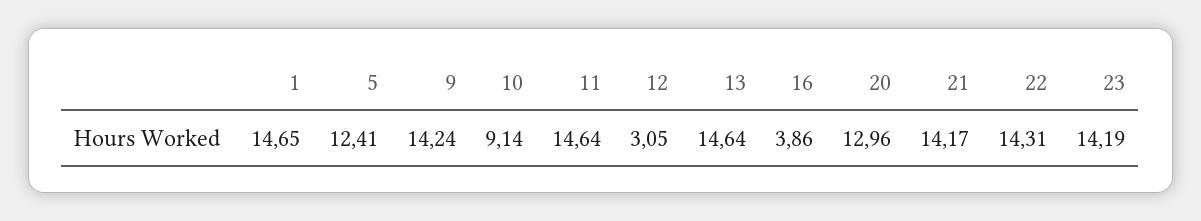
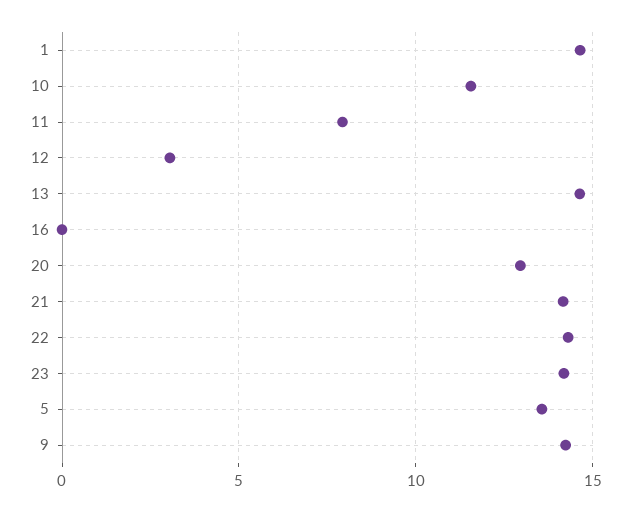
  {
    "1": 14.65,
-   "5": 12.41,
+   "5": 13.5,
    "9": 14.24,
-   "10": 9.14,
+   "10": 11.5,
-   "11": 14.64,
+   "11": 8,
    "12": 3.05,
    "13": 14.64,
-   "16": 3.86,
+   "16": 0,
    "20": 12.96,
    "21": 14.17,
    "22": 14.31,
    "23": 14.19
  }

